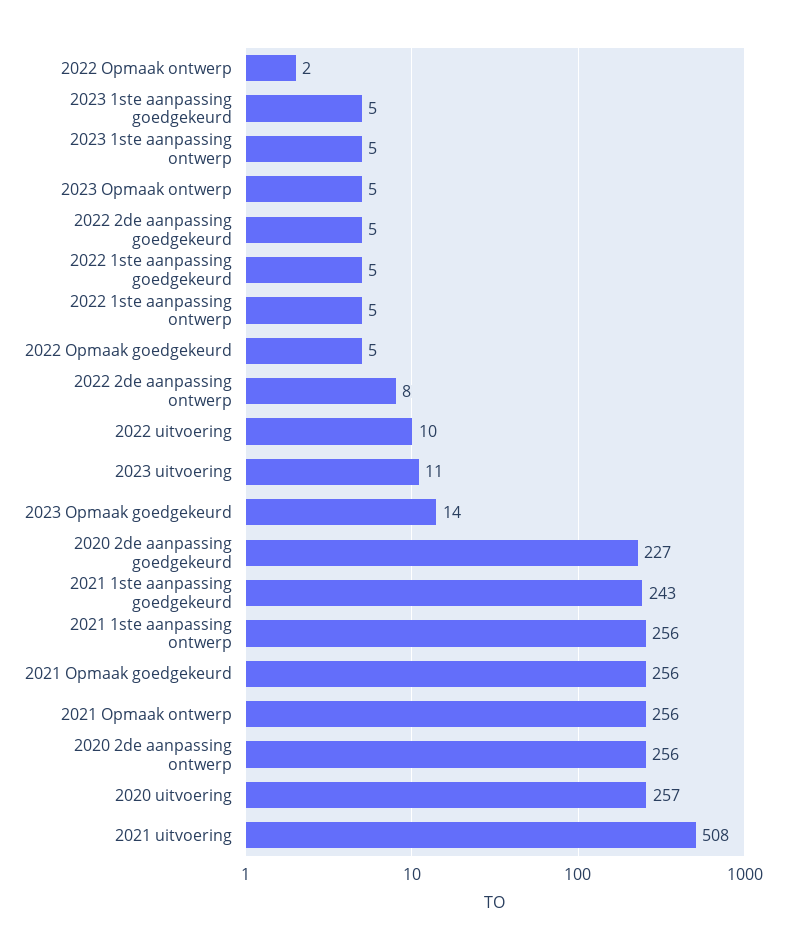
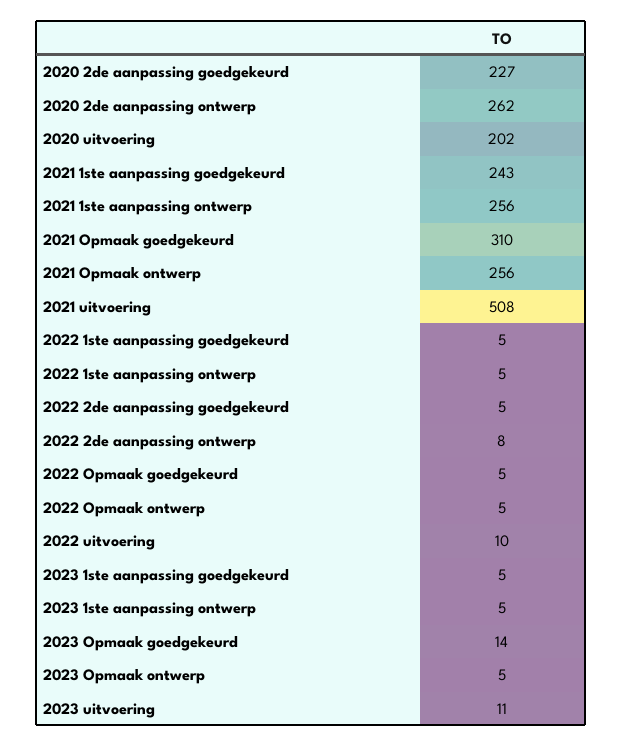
  {
-   "2022 Opmaak ontwerp": 2,
+   "2022 Opmaak ontwerp": 5,
    "2023 1ste aanpassing goedgekeurd": 5,
    "2023 1ste aanpassing ontwerp": 5,
    "2023 Opmaak ontwerp": 5,
    "2022 2de aanpassing goedgekeurd": 5,
    "2022 1ste aanpassing goedgekeurd": 5,
    "2022 1ste aanpassing ontwerp": 5,
    "2022 Opmaak goedgekeurd": 5,
    "2022 2de aanpassing ontwerp": 8,
    "2022 uitvoering": 10,
    "2023 uitvoering": 11,
    "2023 Opmaak goedgekeurd": 14,
    "2020 2de aanpassing goedgekeurd": 227,
    "2021 1ste aanpassing goedgekeurd": 243,
    "2021 1ste aanpassing ontwerp": 256,
-   "2021 Opmaak goedgekeurd": 256,
+   "2021 Opmaak goedgekeurd": 310,
    "2021 Opmaak ontwerp": 256,
-   "2020 2de aanpassing ontwerp": 256,
+   "2020 2de aanpassing ontwerp": 262,
-   "2020 uitvoering": 257,
+   "2020 uitvoering": 202,
    "2021 uitvoering": 508
  }

